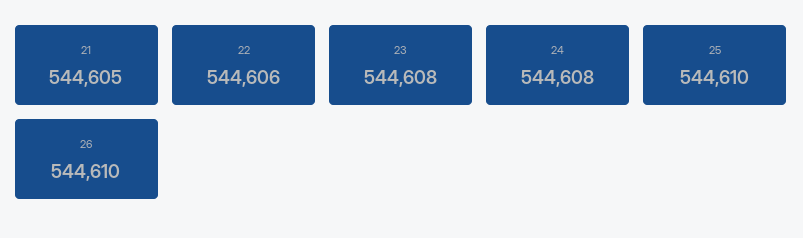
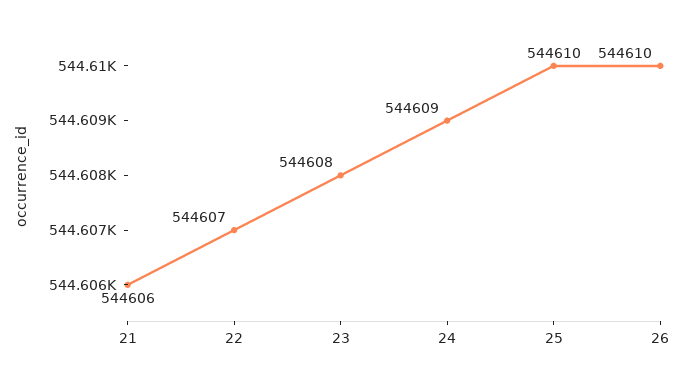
  {
-   "21": 544605,
+   "21": 544606,
-   "22": 544606,
+   "22": 544607,
    "23": 544608,
-   "24": 544608,
+   "24": 544609,
    "25": 544610,
    "26": 544610
  }

